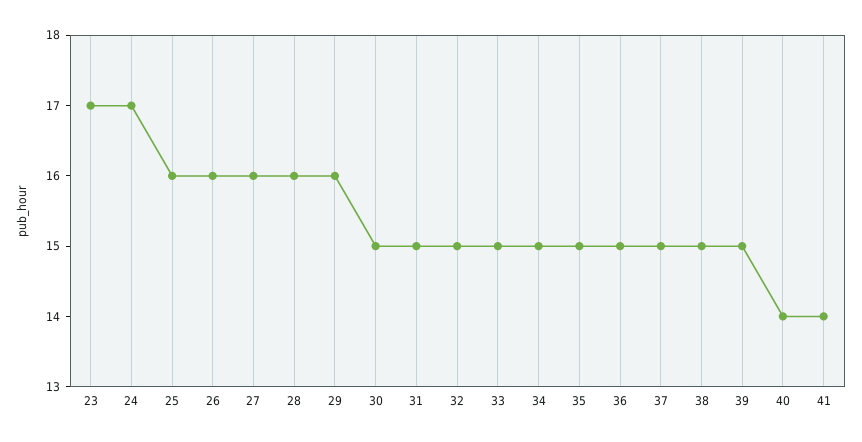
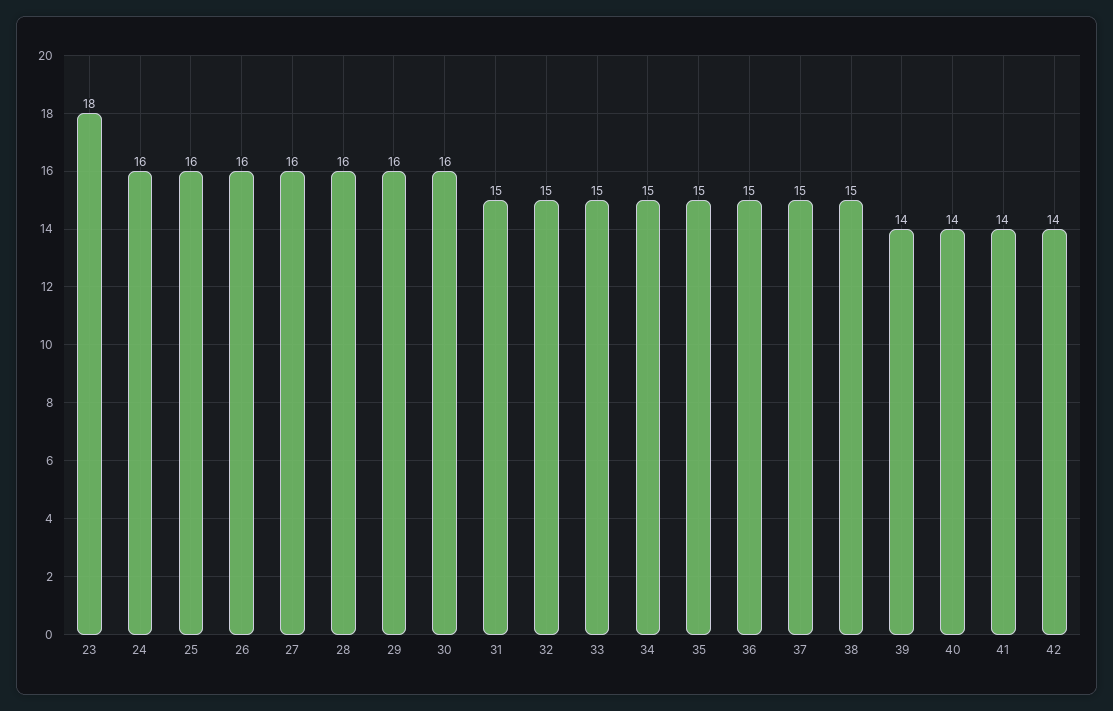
  {
-   "23": 17,
+   "23": 18,
-   "24": 17,
+   "24": 16,
    "25": 16,
    "26": 16,
    "27": 16,
    "28": 16,
    "29": 16,
-   "30": 15,
+   "30": 16,
    "31": 15,
    "32": 15,
    "33": 15,
    "34": 15,
    "35": 15,
    "36": 15,
    "37": 15,
    "38": 15,
-   "39": 15,
+   "39": 14,
    "40": 14,
-   "41": 14
+   "41": 14,
+   "42": 14
  }

